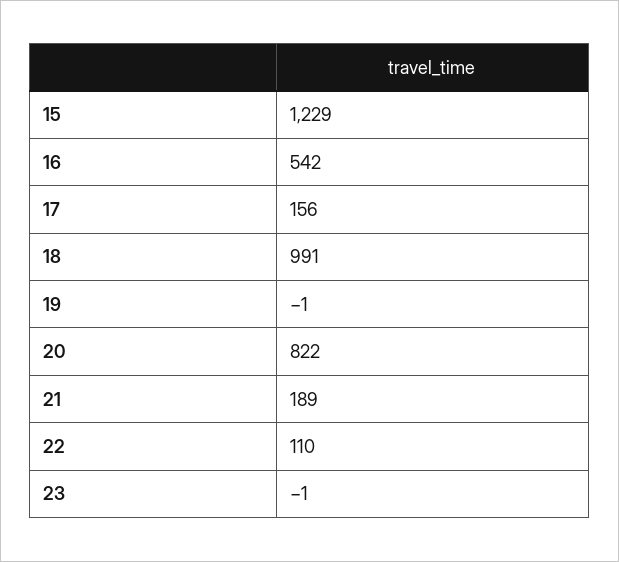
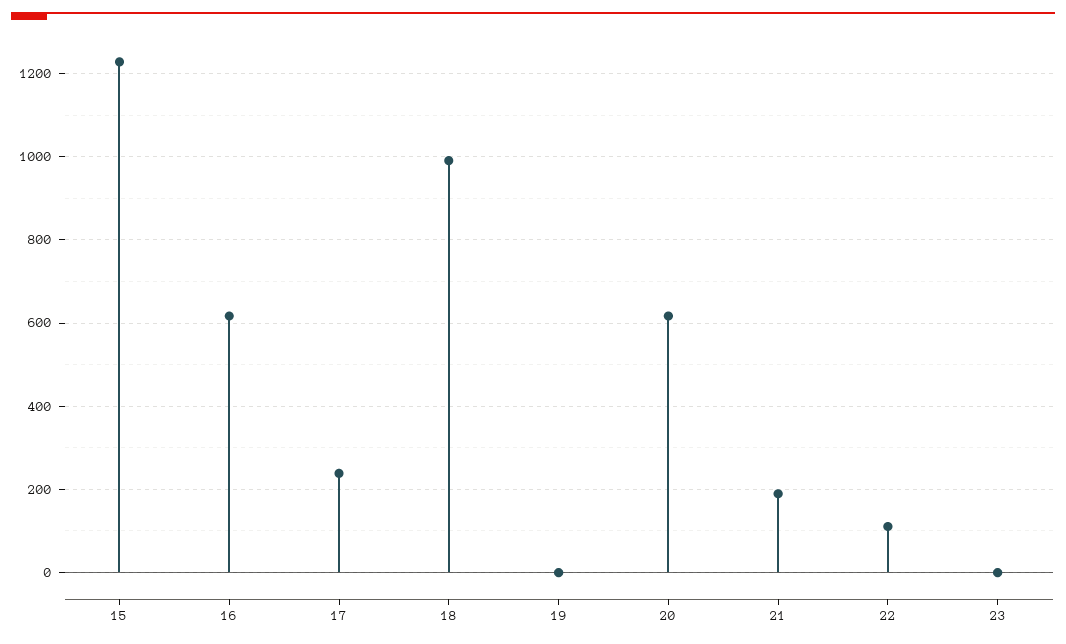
  {
    "15": 1229,
-   "16": 542,
+   "16": 620,
-   "17": 156,
+   "17": 240,
    "18": 991,
    "19": -1,
-   "20": 822,
+   "20": 620,
    "21": 189,
    "22": 110,
    "23": -1
  }

